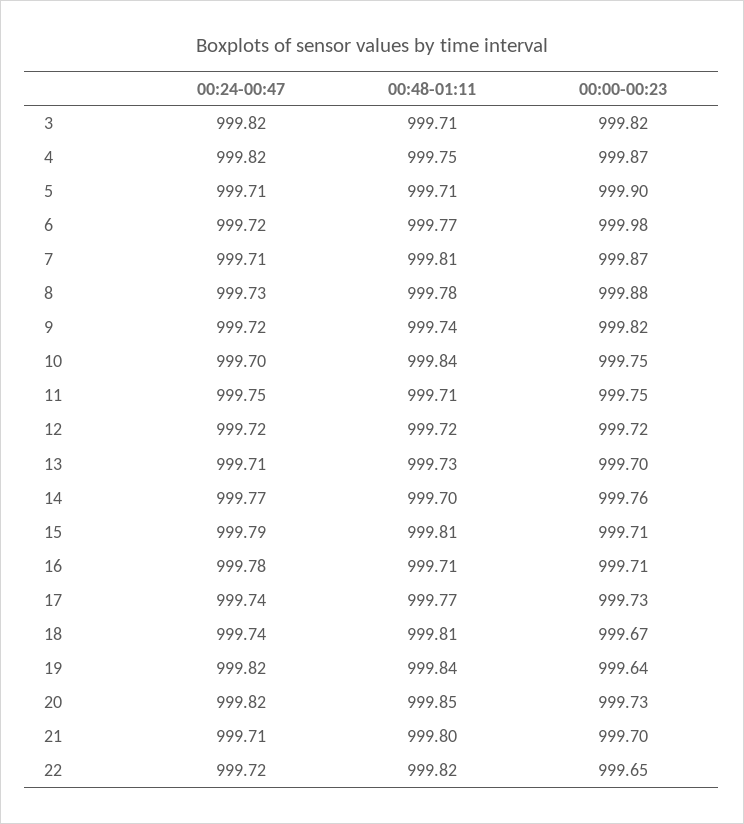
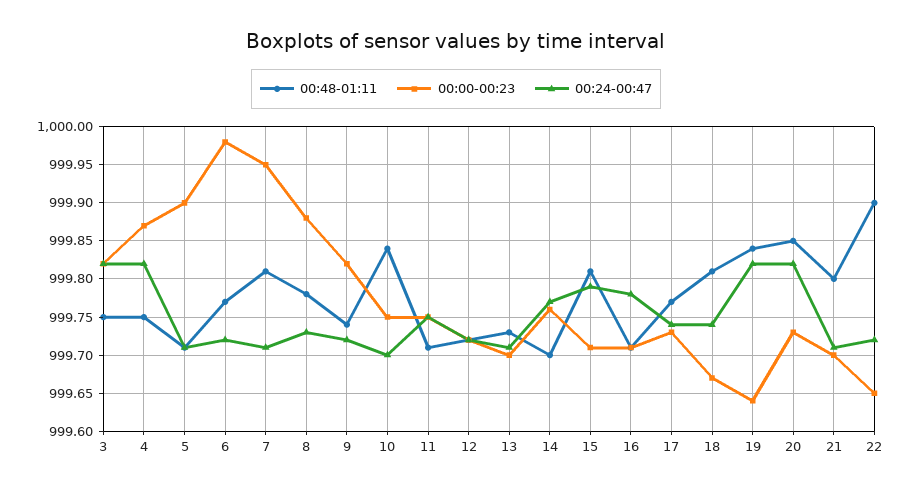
  {
    "00:24-00:47": {
      "3": 999.82,
      "4": 999.82,
      "5": 999.71,
      "6": 999.72,
      "7": 999.71,
      "8": 999.73,
      "9": 999.72,
      "10": 999.7,
      "11": 999.75,
      "12": 999.72,
      "13": 999.71,
      "14": 999.77,
      "15": 999.79,
      "16": 999.78,
      "17": 999.74,
      "18": 999.74,
      "19": 999.82,
      "20": 999.82,
      "21": 999.71,
      "22": 999.72
    },
    "00:48-01:11": {
-     "3": 999.71,
+     "3": 999.75,
      "4": 999.75,
      "5": 999.71,
      "6": 999.77,
      "7": 999.81,
      "8": 999.78,
      "9": 999.74,
      "10": 999.84,
      "11": 999.71,
      "12": 999.72,
      "13": 999.73,
      "14": 999.7,
      "15": 999.81,
      "16": 999.71,
      "17": 999.77,
      "18": 999.81,
      "19": 999.84,
      "20": 999.85,
      "21": 999.8,
-     "22": 999.82
+     "22": 999.9
    },
    "00:00-00:23": {
      "3": 999.82,
      "4": 999.87,
      "5": 999.9,
      "6": 999.98,
-     "7": 999.87,
+     "7": 999.95,
      "8": 999.88,
      "9": 999.82,
      "10": 999.75,
      "11": 999.75,
      "12": 999.72,
      "13": 999.7,
      "14": 999.76,
      "15": 999.71,
      "16": 999.71,
      "17": 999.73,
      "18": 999.67,
      "19": 999.64,
      "20": 999.73,
      "21": 999.7,
      "22": 999.65
    }
  }

